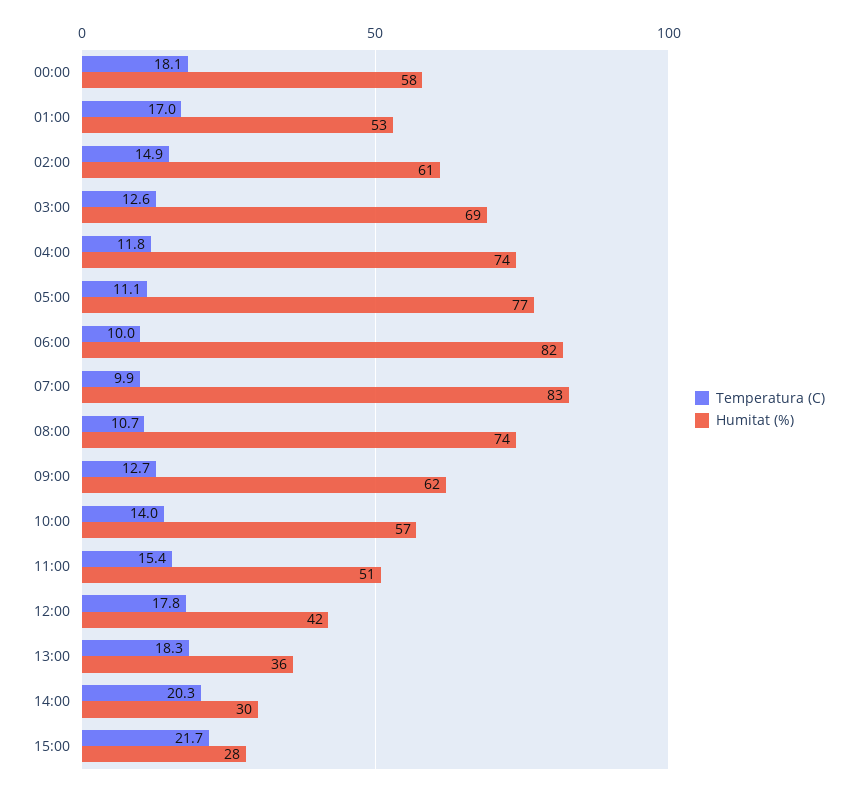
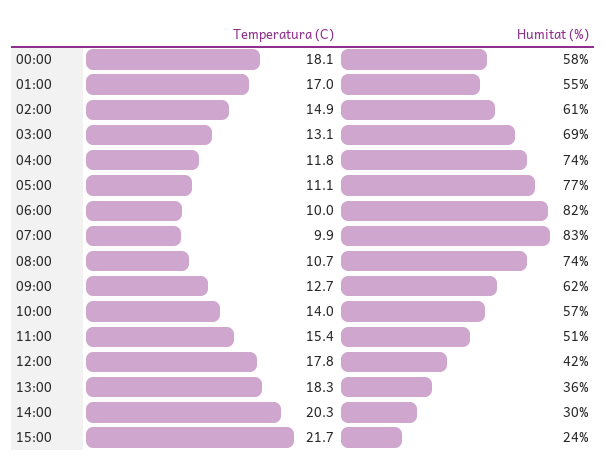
  {
    "Temperatura (C)": {
      "00:00": 18.1,
      "01:00": 17,
      "02:00": 14.9,
-     "03:00": 12.6,
+     "03:00": 13.1,
      "04:00": 11.8,
      "05:00": 11.1,
      "06:00": 10,
      "07:00": 9.9,
      "08:00": 10.7,
      "09:00": 12.7,
      "10:00": 14,
      "11:00": 15.4,
      "12:00": 17.8,
      "13:00": 18.3,
      "14:00": 20.3,
      "15:00": 21.7
    },
    "Humitat (%)": {
      "00:00": 58,
-     "01:00": 53,
+     "01:00": 55,
      "02:00": 61,
      "03:00": 69,
      "04:00": 74,
      "05:00": 77,
      "06:00": 82,
      "07:00": 83,
      "08:00": 74,
      "09:00": 62,
      "10:00": 57,
      "11:00": 51,
      "12:00": 42,
      "13:00": 36,
      "14:00": 30,
-     "15:00": 28
+     "15:00": 24
    }
  }

